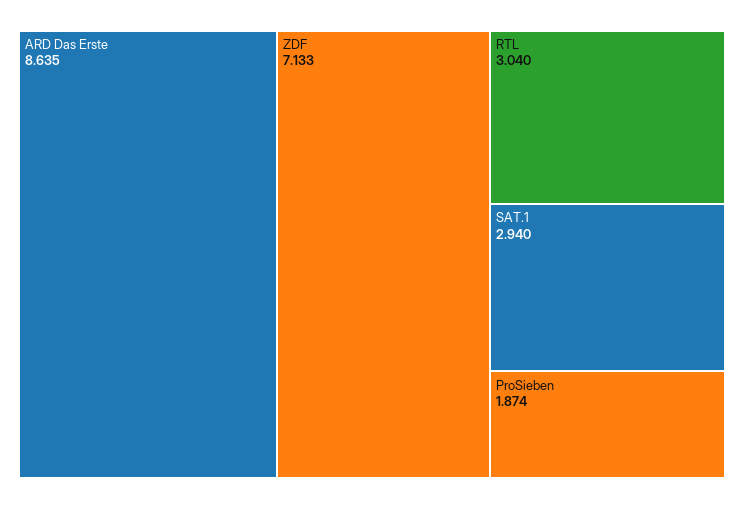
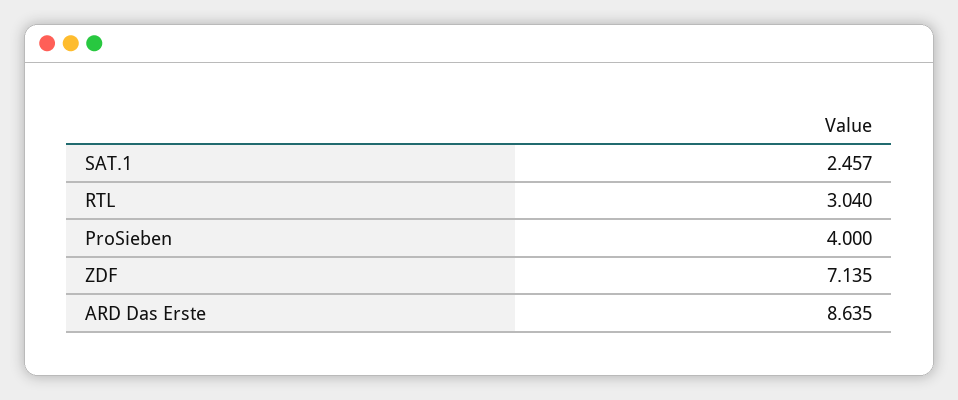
  {
    "ARD Das Erste": 8.635,
-   "ZDF": 7.133,
+   "ZDF": 7.135,
    "RTL": 3.04,
-   "SAT.1": 2.94,
+   "SAT.1": 2.457,
-   "ProSieben": 1.874
+   "ProSieben": 4
  }

